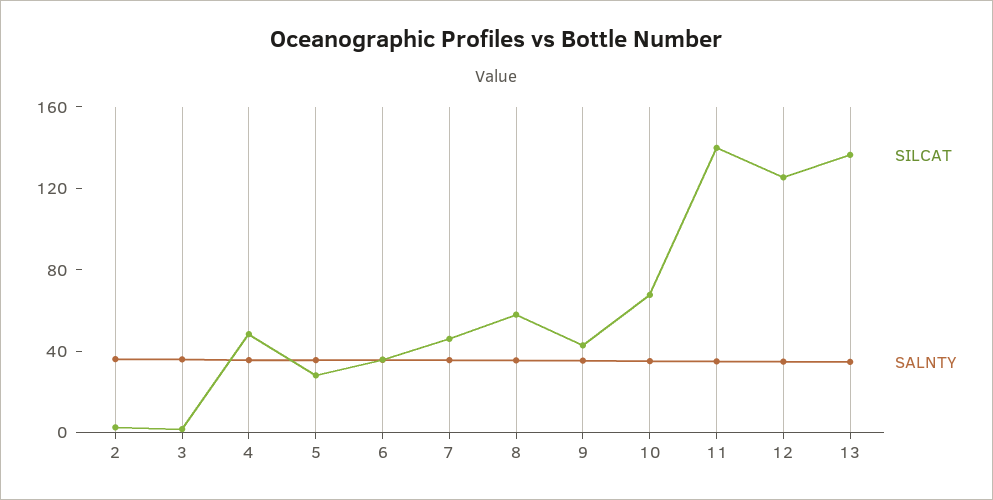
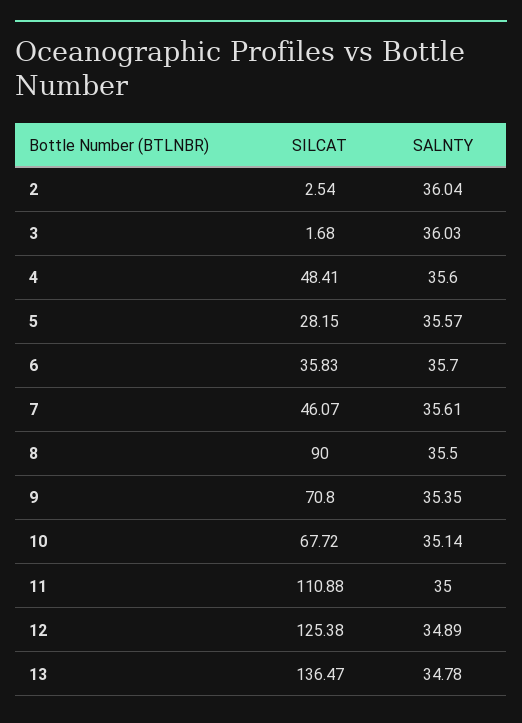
  {
    "SILCAT": {
      "2": 2.54,
      "3": 1.68,
      "4": 48.41,
      "5": 28.15,
      "6": 35.83,
      "7": 46.07,
-     "8": 60,
+     "8": 90,
-     "9": 40,
+     "9": 70.8,
      "10": 67.72,
-     "11": 140,
+     "11": 110.88,
      "12": 125.38,
      "13": 136.47
    },
    "SALNTY": {
      "2": 36.04,
      "3": 36.03,
      "4": 35.6,
      "5": 35.57,
      "6": 35.7,
      "7": 35.61,
      "8": 35.5,
      "9": 35.35,
      "10": 35.14,
      "11": 35,
      "12": 34.89,
      "13": 34.78
    }
  }

